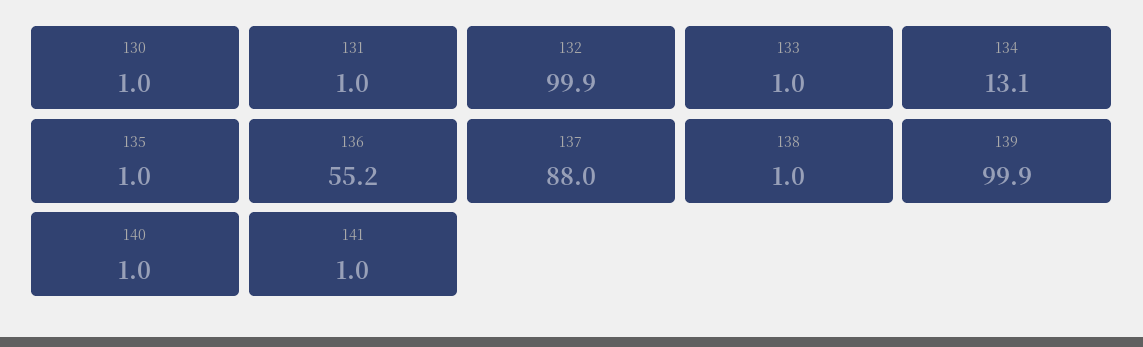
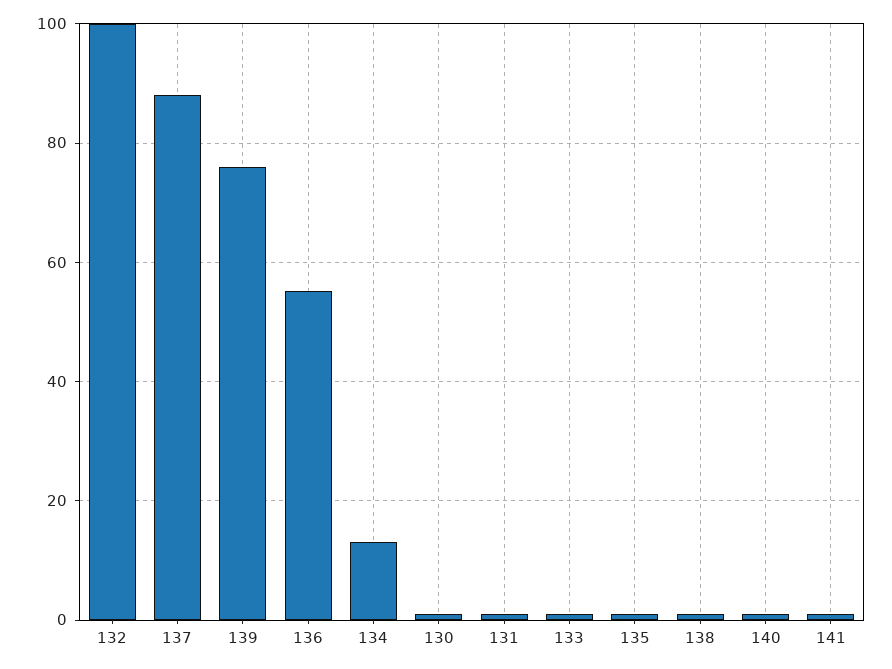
  {
    "130": 1,
    "131": 1,
    "132": 99.9,
    "133": 1,
    "134": 13.1,
    "135": 1,
    "136": 55.2,
    "137": 88,
    "138": 1,
-   "139": 99.9,
+   "139": 76,
    "140": 1,
    "141": 1
  }

